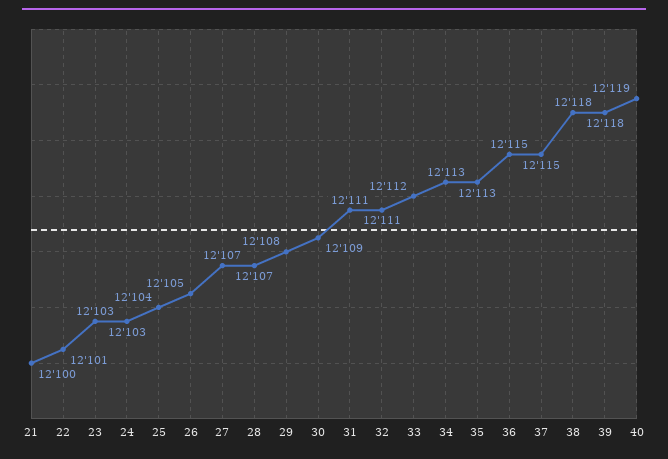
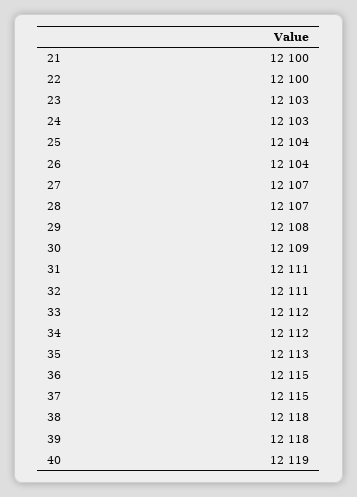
  {
    "21": 12100,
-   "22": 12101,
+   "22": 12100,
    "23": 12103,
    "24": 12103,
    "25": 12104,
-   "26": 12105,
+   "26": 12104,
    "27": 12107,
    "28": 12107,
    "29": 12108,
    "30": 12109,
    "31": 12111,
    "32": 12111,
    "33": 12112,
-   "34": 12113,
+   "34": 12112,
    "35": 12113,
    "36": 12115,
    "37": 12115,
    "38": 12118,
    "39": 12118,
    "40": 12119
  }

